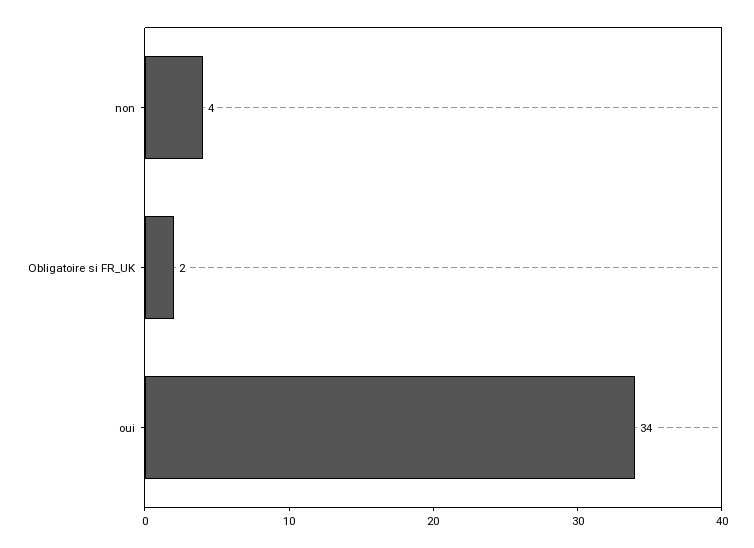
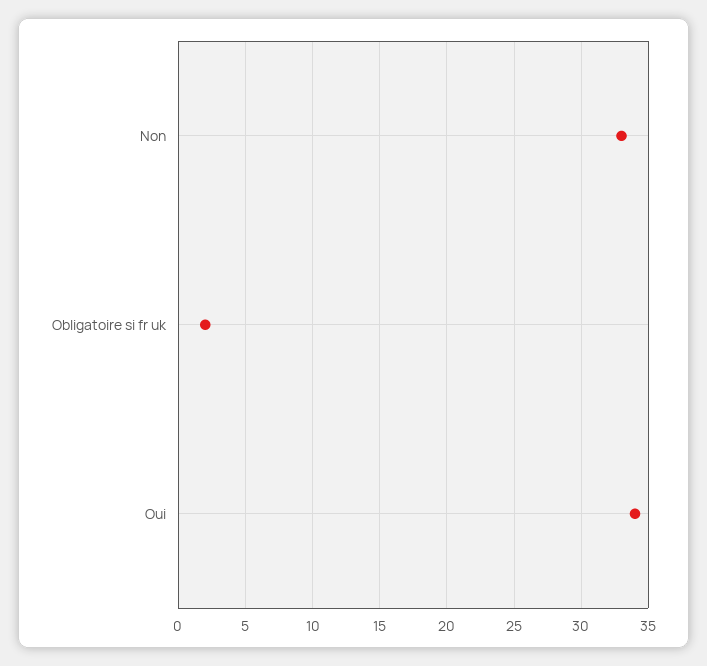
  {
-   "non": 4,
+   "non": 33,
    "Obligatoire si FR_UK": 2,
    "oui": 34
  }

